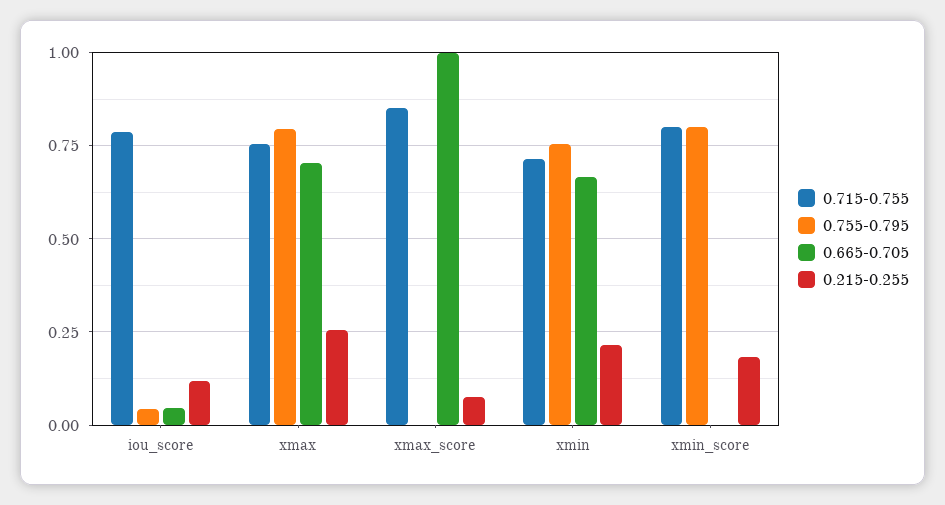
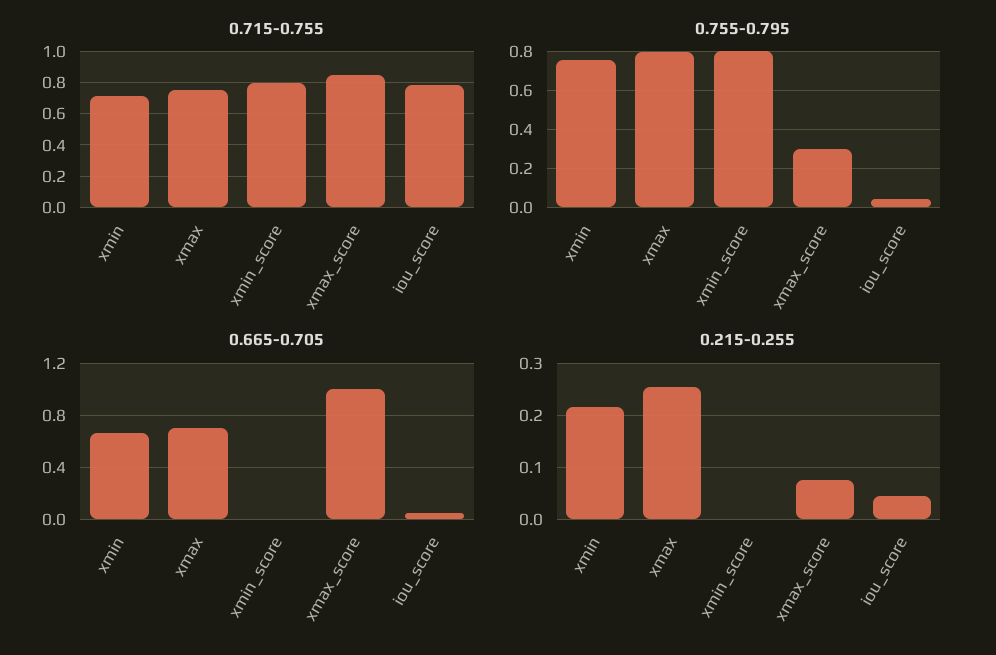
  {
    "0.715-0.755": {
      "iou_score": 0.775,
      "xmax": 0.75,
      "xmax_score": 0.85,
      "xmin": 0.725,
      "xmin_score": 0.8
    },
    "0.755-0.795": {
      "iou_score": 0.05,
      "xmax": 0.8,
-     "xmax_score": 0,
+     "xmax_score": 0.3,
      "xmin": 0.75,
      "xmin_score": 0.8
    },
    "0.665-0.705": {
      "iou_score": 0.05,
      "xmax": 0.7,
      "xmax_score": 1,
      "xmin": 0.675,
      "xmin_score": 0
    },
    "0.215-0.255": {
-     "iou_score": 0.125,
+     "iou_score": 0.04,
      "xmax": 0.26,
      "xmax_score": 0.08,
      "xmin": 0.22,
-     "xmin_score": 0.175
+     "xmin_score": 0
    }
  }

